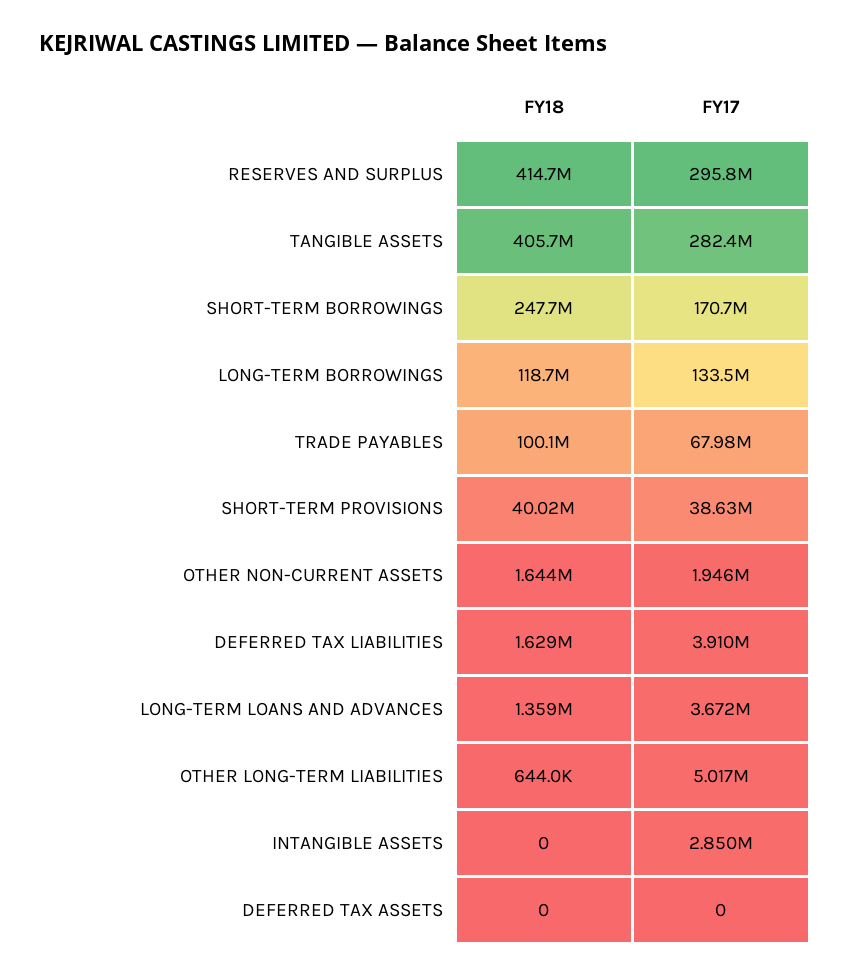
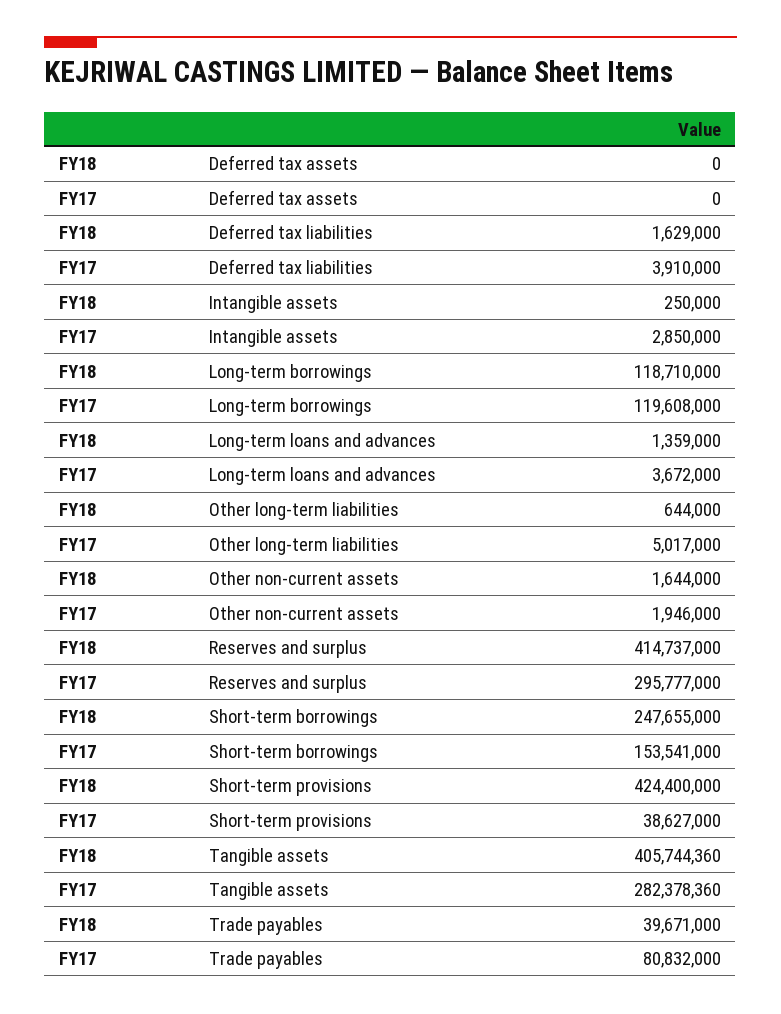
  {
    "FY18": {
      "RESERVES AND SURPLUS": 414737000,
      "TANGIBLE ASSETS": 405744360,
      "SHORT-TERM BORROWINGS": 247655000,
      "LONG-TERM BORROWINGS": 118710000,
-     "TRADE PAYABLES": 100100000,
+     "TRADE PAYABLES": 39671000,
-     "SHORT-TERM PROVISIONS": 40020000,
+     "SHORT-TERM PROVISIONS": 424400000,
      "OTHER NON-CURRENT ASSETS": 1644000,
      "DEFERRED TAX LIABILITIES": 1629000,
      "LONG-TERM LOANS AND ADVANCES": 1359000,
      "OTHER LONG-TERM LIABILITIES": 644000,
-     "INTANGIBLE ASSETS": 0,
+     "INTANGIBLE ASSETS": 250000,
      "DEFERRED TAX ASSETS": 0
    },
    "FY17": {
      "RESERVES AND SURPLUS": 295777000,
      "TANGIBLE ASSETS": 282378360,
-     "SHORT-TERM BORROWINGS": 170700000,
+     "SHORT-TERM BORROWINGS": 153541000,
-     "LONG-TERM BORROWINGS": 133500000,
+     "LONG-TERM BORROWINGS": 119608000,
-     "TRADE PAYABLES": 67980000,
+     "TRADE PAYABLES": 80832000,
      "SHORT-TERM PROVISIONS": 38627000,
      "OTHER NON-CURRENT ASSETS": 1946000,
      "DEFERRED TAX LIABILITIES": 3910000,
      "LONG-TERM LOANS AND ADVANCES": 3672000,
      "OTHER LONG-TERM LIABILITIES": 5017000,
      "INTANGIBLE ASSETS": 2850000,
      "DEFERRED TAX ASSETS": 0
    }
  }

